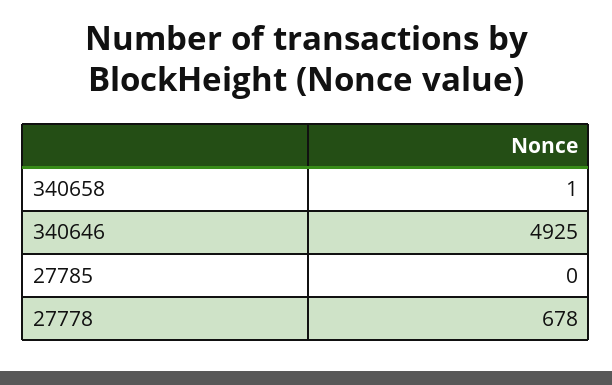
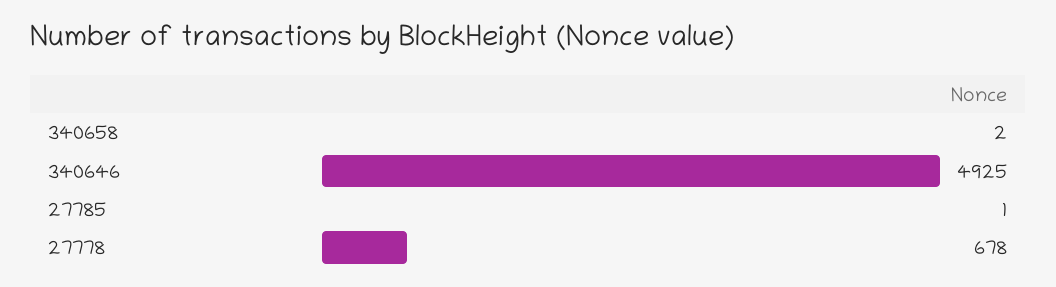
  {
-   "340658": 1,
+   "340658": 2,
    "340646": 4925,
-   "27785": 0,
+   "27785": 1,
    "27778": 678
  }

